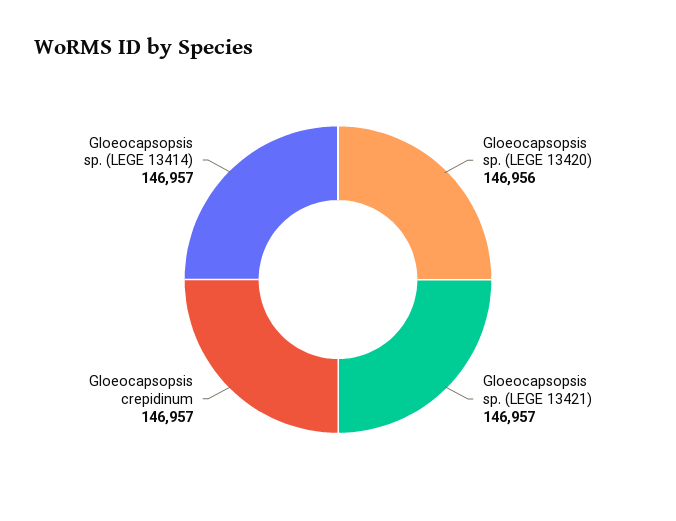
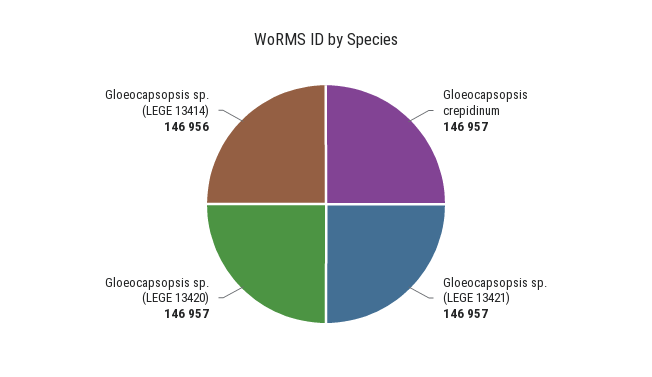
  {
-   "Gloeocapsopsis sp. (LEGE 13420)": 146956,
+   "Gloeocapsopsis sp. (LEGE 13420)": 146957,
    "Gloeocapsopsis sp. (LEGE 13421)": 146957,
    "Gloeocapsopsis crepidinum": 146957,
-   "Gloeocapsopsis sp. (LEGE 13414)": 146957
+   "Gloeocapsopsis sp. (LEGE 13414)": 146956
  }

